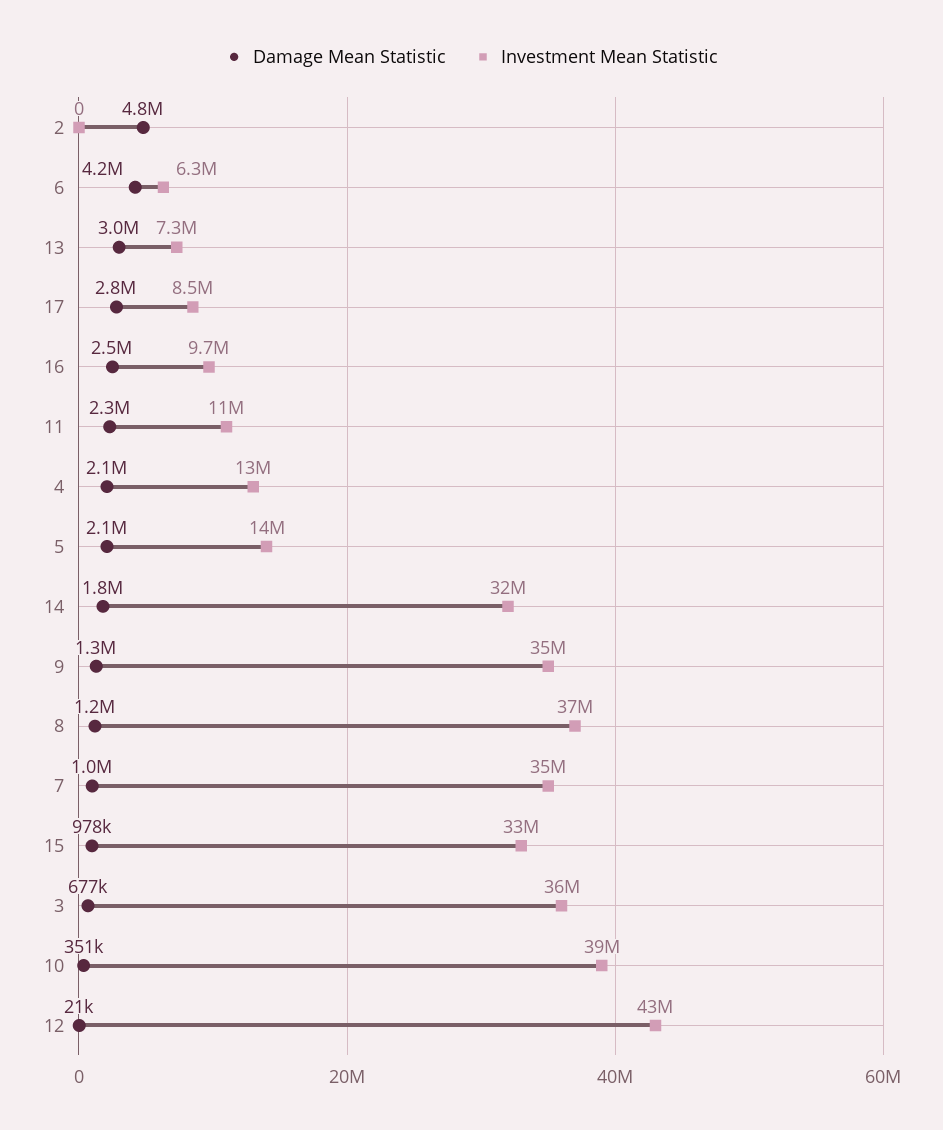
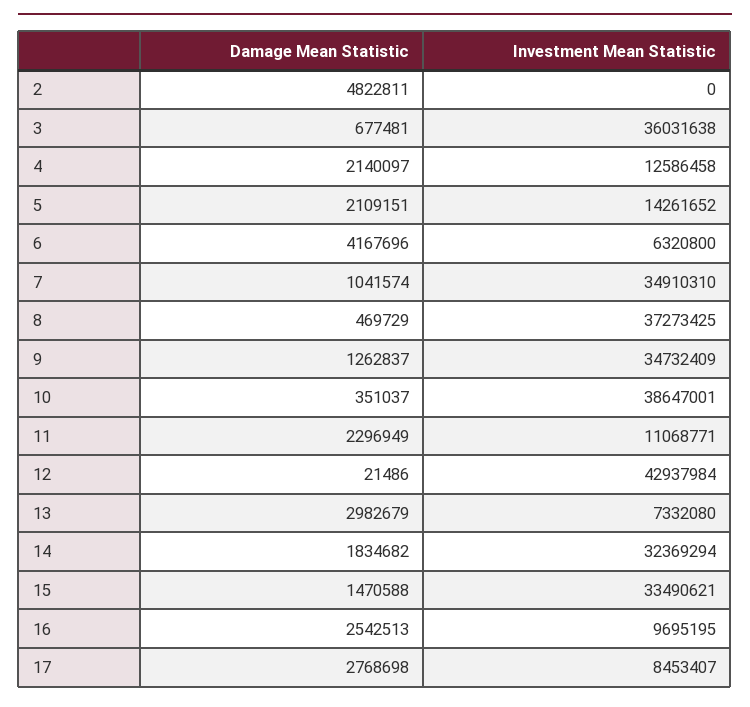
  {
    "Damage Mean Statistic": {
      "2": 4822811,
      "6": 4167696,
      "13": 2982679,
      "17": 2768698,
      "16": 2542513,
      "11": 2296949,
      "4": 2140097,
      "5": 2109151,
      "14": 1834682,
      "9": 1262837,
-     "8": 1200000,
+     "8": 469729,
      "7": 1041574,
-     "15": 978000,
+     "15": 1470588,
      "3": 677481,
      "10": 351037,
      "12": 21486
    },
    "Investment Mean Statistic": {
      "2": 0,
      "6": 6320800,
      "13": 7332080,
      "17": 8453407,
      "16": 9695195,
      "11": 11068771,
      "4": 12586458,
      "5": 14261652,
      "14": 32369294,
      "9": 34732409,
      "8": 37273425,
      "7": 34910310,
      "15": 33490621,
      "3": 36031638,
      "10": 38647001,
      "12": 42937984
    }
  }

